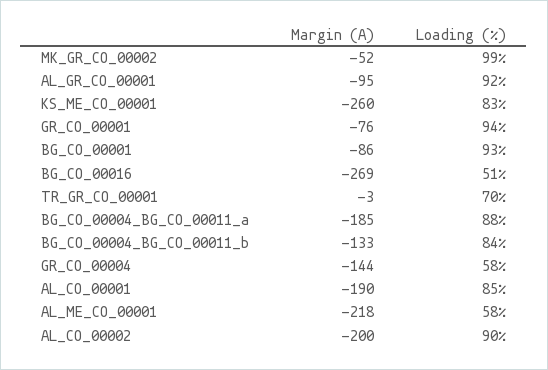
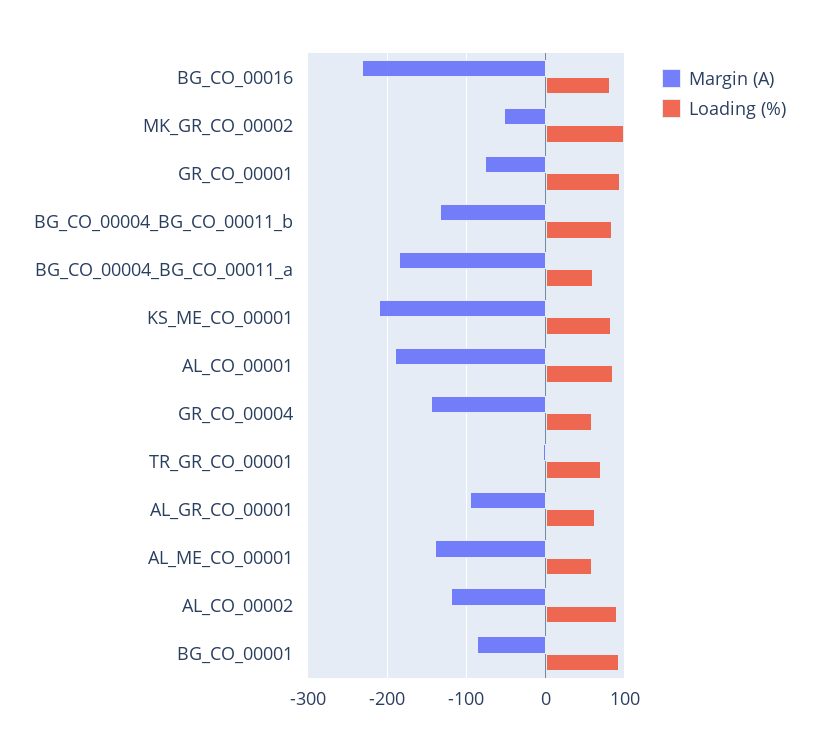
  {
    "Margin (A)": {
      "MK_GR_CO_00002": -52,
      "AL_GR_CO_00001": -95,
-     "KS_ME_CO_00001": -260,
+     "KS_ME_CO_00001": -210,
      "GR_CO_00001": -76,
      "BG_CO_00001": -86,
-     "BG_CO_00016": -269,
+     "BG_CO_00016": -230,
      "TR_GR_CO_00001": -3,
      "BG_CO_00004_BG_CO_00011_a": -185,
      "BG_CO_00004_BG_CO_00011_b": -133,
      "GR_CO_00004": -144,
      "AL_CO_00001": -190,
-     "AL_ME_CO_00001": -218,
+     "AL_ME_CO_00001": -140,
-     "AL_CO_00002": -200
+     "AL_CO_00002": -120
    },
    "Loading (%)": {
      "MK_GR_CO_00002": 99,
-     "AL_GR_CO_00001": 92,
+     "AL_GR_CO_00001": 60,
      "KS_ME_CO_00001": 83,
      "GR_CO_00001": 94,
      "BG_CO_00001": 93,
-     "BG_CO_00016": 51,
+     "BG_CO_00016": 80,
      "TR_GR_CO_00001": 70,
-     "BG_CO_00004_BG_CO_00011_a": 88,
+     "BG_CO_00004_BG_CO_00011_a": 60,
      "BG_CO_00004_BG_CO_00011_b": 84,
      "GR_CO_00004": 58,
      "AL_CO_00001": 85,
      "AL_ME_CO_00001": 58,
      "AL_CO_00002": 90
    }
  }

